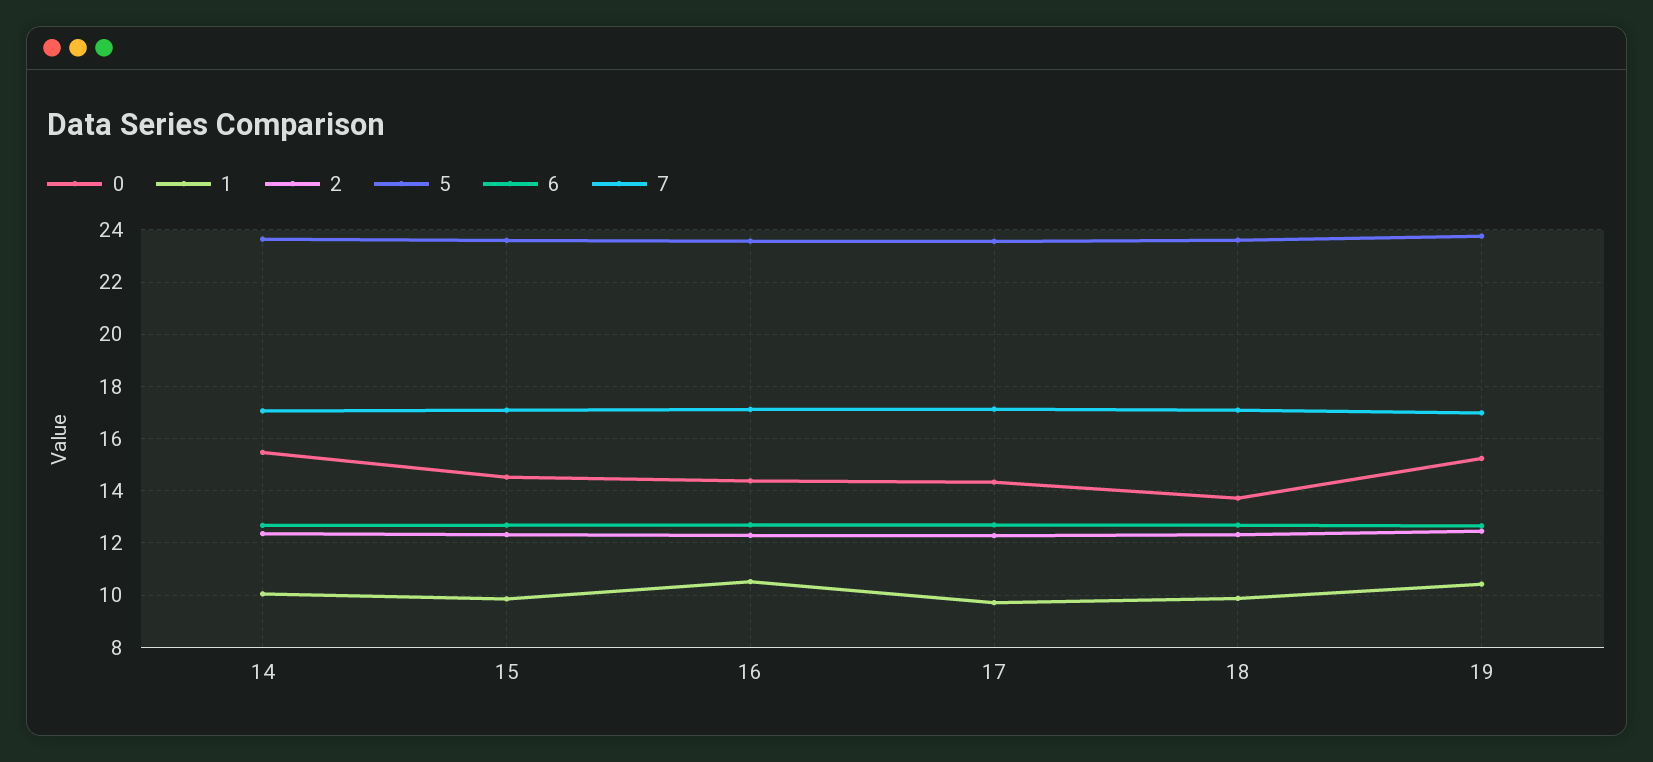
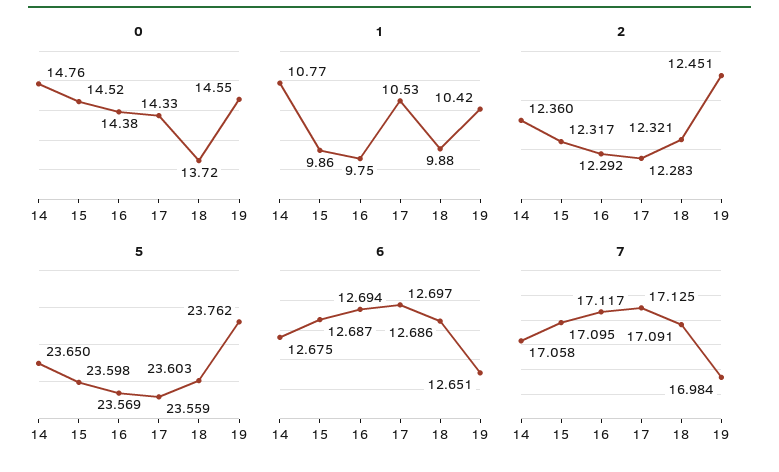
  {
    "0": {
-     "14": 15.5,
+     "14": 14.76,
      "15": 14.52,
      "16": 14.38,
      "17": 14.33,
      "18": 13.72,
-     "19": 15.25
+     "19": 14.55
    },
    "1": {
-     "14": 10,
+     "14": 10.77,
      "15": 9.86,
-     "16": 10.5,
+     "16": 9.75,
-     "17": 9.75,
+     "17": 10.53,
      "18": 9.88,
      "19": 10.42
    },
    "2": {
      "14": 12.36,
      "15": 12.317,
      "16": 12.292,
      "17": 12.283,
      "18": 12.321,
      "19": 12.451
    },
    "5": {
      "14": 23.65,
      "15": 23.598,
      "16": 23.569,
      "17": 23.559,
      "18": 23.603,
      "19": 23.762
    },
    "6": {
      "14": 12.675,
      "15": 12.687,
      "16": 12.694,
      "17": 12.697,
      "18": 12.686,
      "19": 12.651
    },
    "7": {
      "14": 17.058,
      "15": 17.095,
      "16": 17.117,
      "17": 17.125,
      "18": 17.091,
      "19": 16.984
    }
  }

